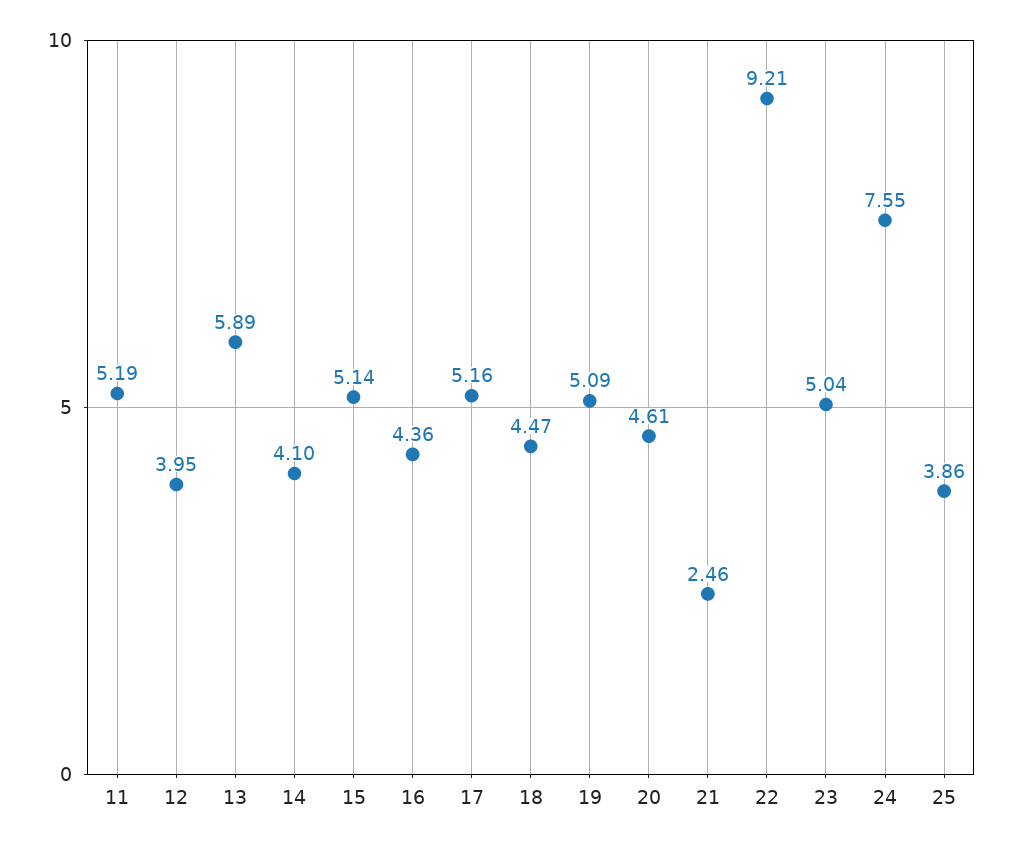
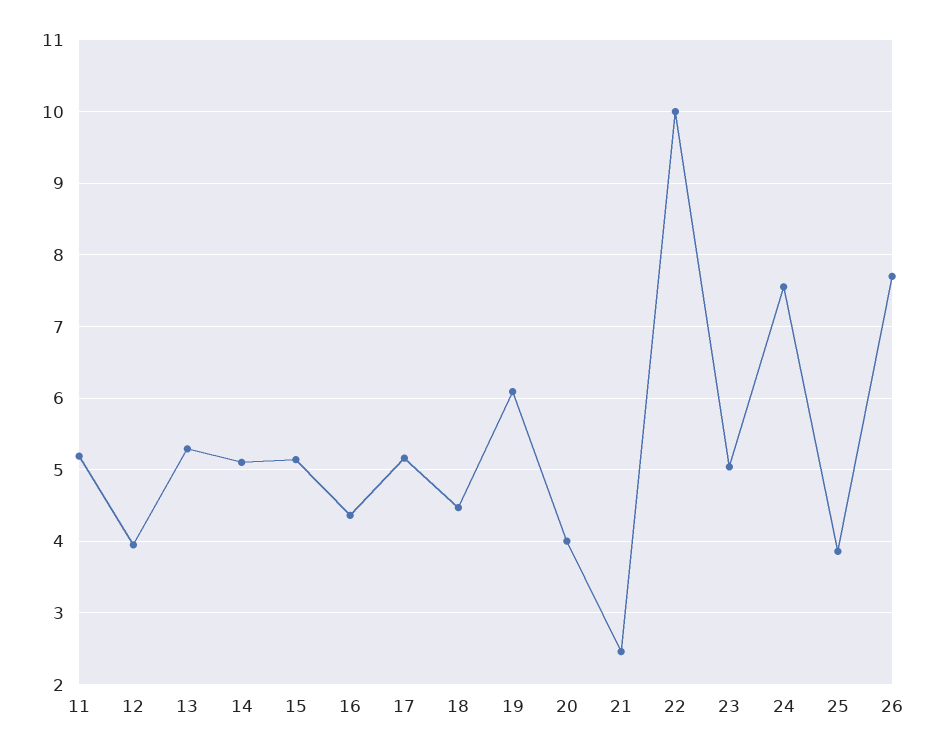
  {
    "11": 5.19,
    "12": 3.95,
-   "13": 5.89,
+   "13": 5.3,
-   "14": 4.1,
+   "14": 5.1,
    "15": 5.14,
    "16": 4.36,
    "17": 5.16,
    "18": 4.47,
-   "19": 5.09,
+   "19": 6.1,
-   "20": 4.61,
+   "20": 4,
    "21": 2.46,
-   "22": 9.21,
+   "22": 10,
    "23": 5.04,
    "24": 7.55,
-   "25": 3.86
+   "25": 3.86,
+   "26": 7.7
  }

